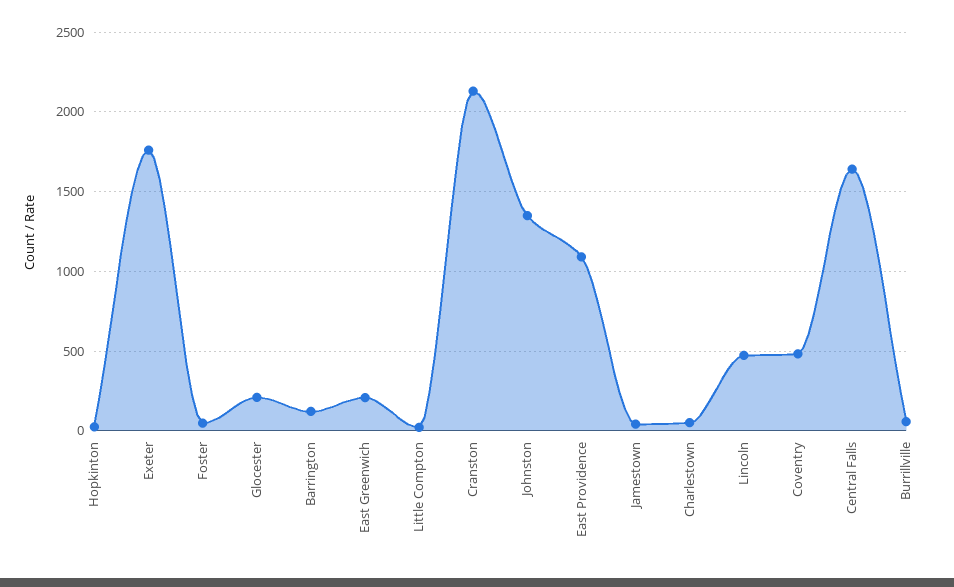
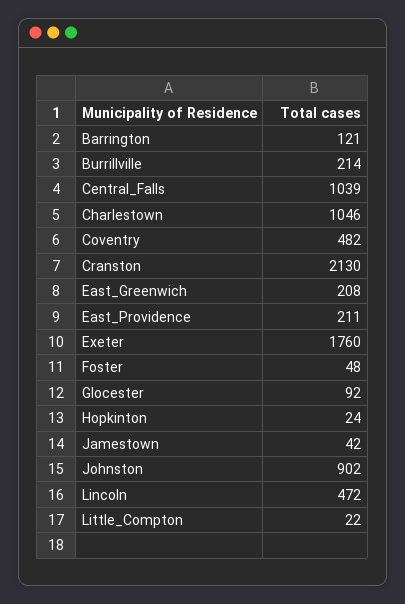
  {
    "Hopkinton": 24,
    "Exeter": 1760,
    "Foster": 48,
-   "Glocester": 200,
+   "Glocester": 92,
    "Barrington": 121,
    "East Greenwich": 208,
    "Little Compton": 22,
    "Cranston": 2130,
-   "Johnston": 1350,
+   "Johnston": 902,
-   "East Providence": 1100,
+   "East Providence": 211,
    "Jamestown": 42,
-   "Charlestown": 50,
+   "Charlestown": 1046,
    "Lincoln": 472,
    "Coventry": 482,
-   "Central Falls": 1650,
+   "Central Falls": 1039,
-   "Burrillville": 50
+   "Burrillville": 214
  }

